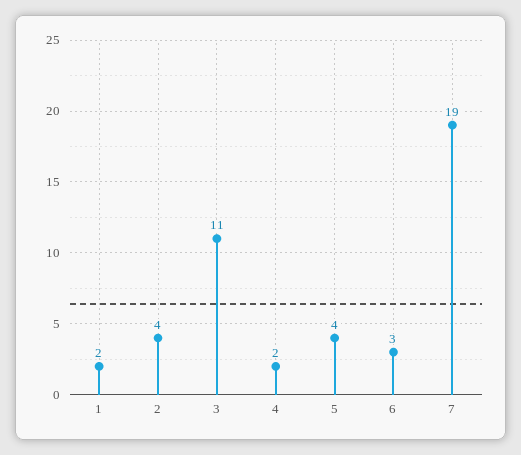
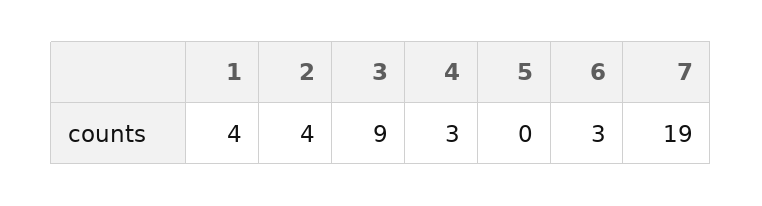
  {
-   "1": 2,
+   "1": 4,
    "2": 4,
-   "3": 11,
+   "3": 9,
-   "4": 2,
+   "4": 3,
-   "5": 4,
+   "5": 0,
    "6": 3,
    "7": 19
  }

